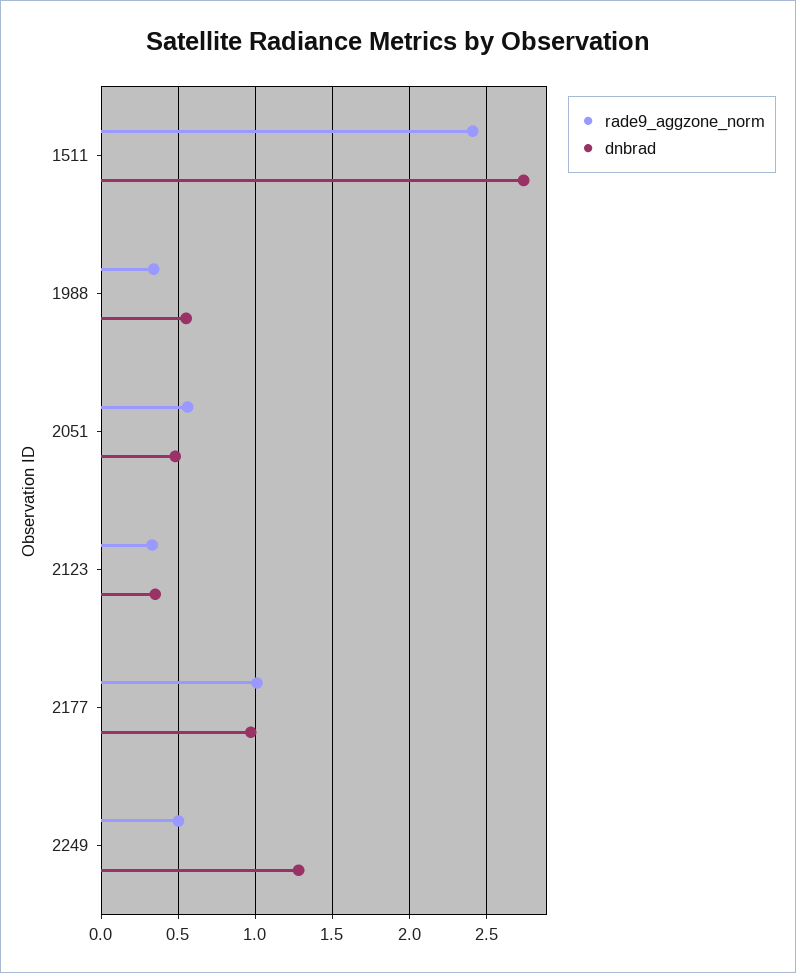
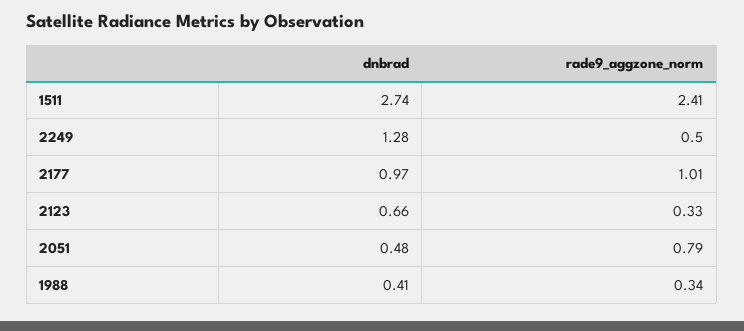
  {
    "rade9_aggzone_norm": {
      "1511": 2.41,
      "1988": 0.34,
-     "2051": 0.55,
+     "2051": 0.79,
      "2123": 0.33,
      "2177": 1.01,
      "2249": 0.5
    },
    "dnbrad": {
      "1511": 2.74,
-     "1988": 0.55,
+     "1988": 0.41,
      "2051": 0.48,
-     "2123": 0.35,
+     "2123": 0.66,
      "2177": 0.97,
      "2249": 1.28
    }
  }

